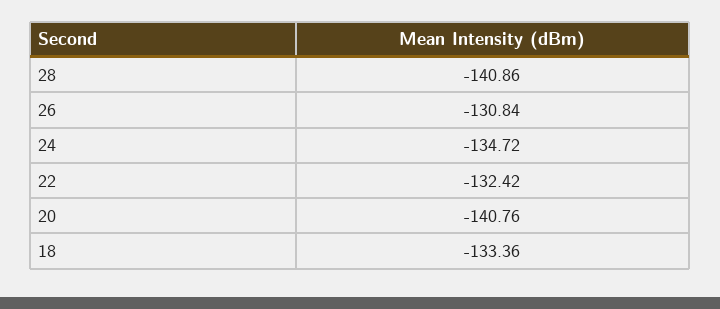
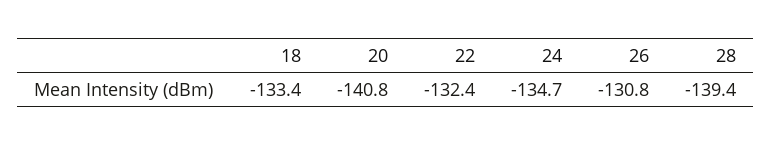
  {
-   "28": -140.86,
+   "28": -139.4,
    "26": -130.84,
    "24": -134.72,
    "22": -132.42,
    "20": -140.76,
    "18": -133.36
  }

